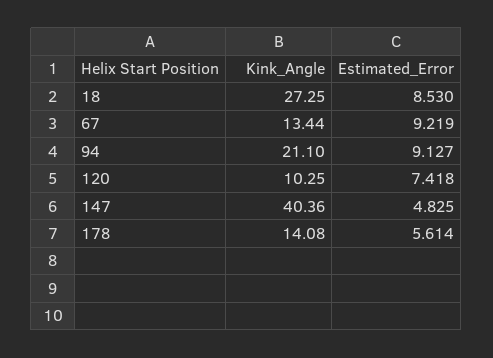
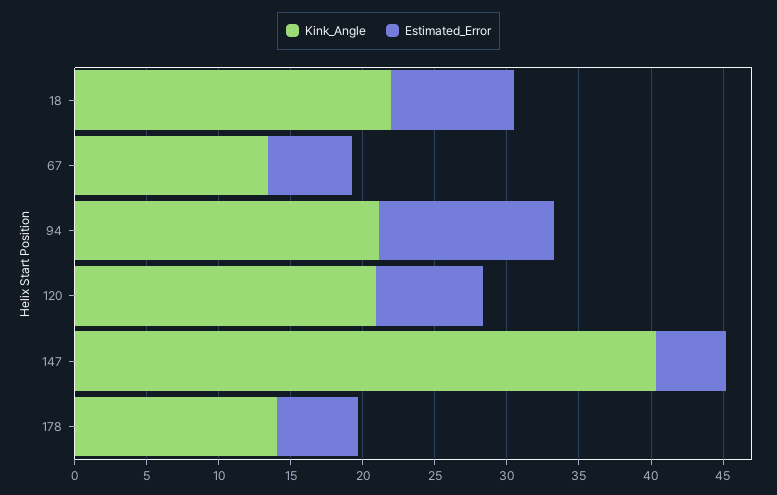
  {
    "Kink_Angle": {
-     "18": 27.25,
+     "18": 22,
      "67": 13.44,
      "94": 21.1,
-     "120": 10.25,
+     "120": 21,
      "147": 40.36,
      "178": 14.08
    },
    "Estimated_Error": {
      "18": 8.53,
-     "67": 9.219,
+     "67": 6,
-     "94": 9.127,
+     "94": 12,
      "120": 7.418,
      "147": 4.825,
      "178": 5.614
    }
  }

